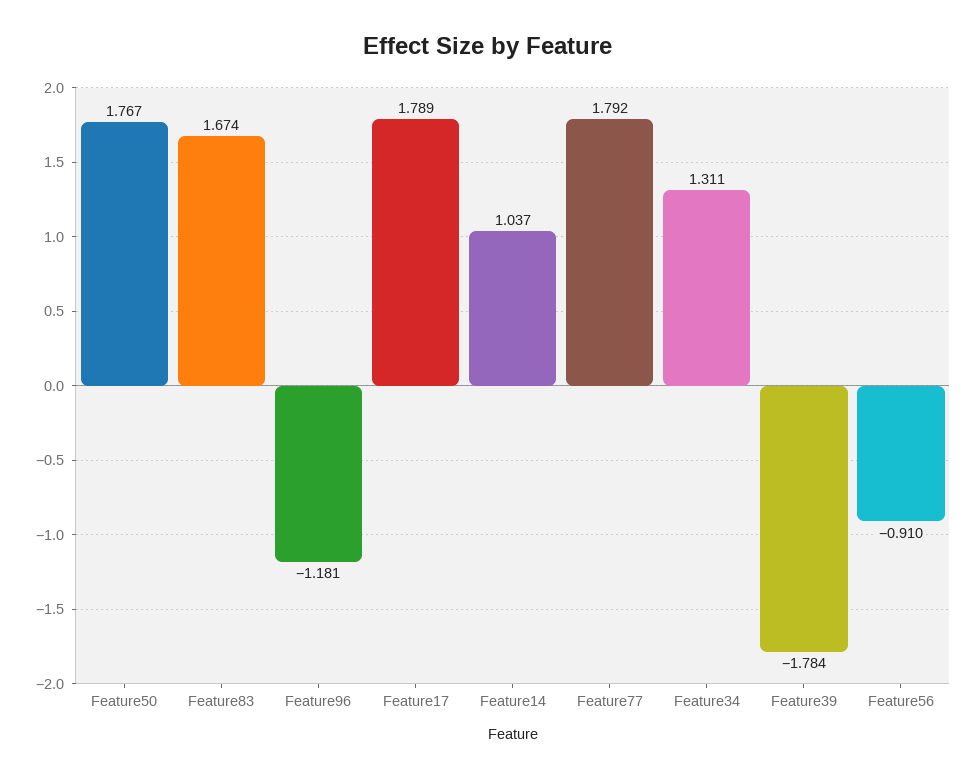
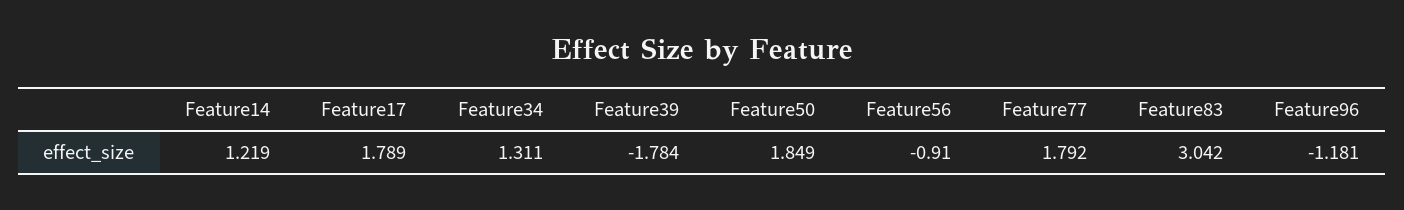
  {
-   "Feature50": 1.767,
+   "Feature50": 1.849,
-   "Feature83": 1.674,
+   "Feature83": 3.042,
    "Feature96": -1.181,
    "Feature17": 1.789,
-   "Feature14": 1.037,
+   "Feature14": 1.219,
    "Feature77": 1.792,
    "Feature34": 1.311,
    "Feature39": -1.784,
    "Feature56": -0.91
  }

